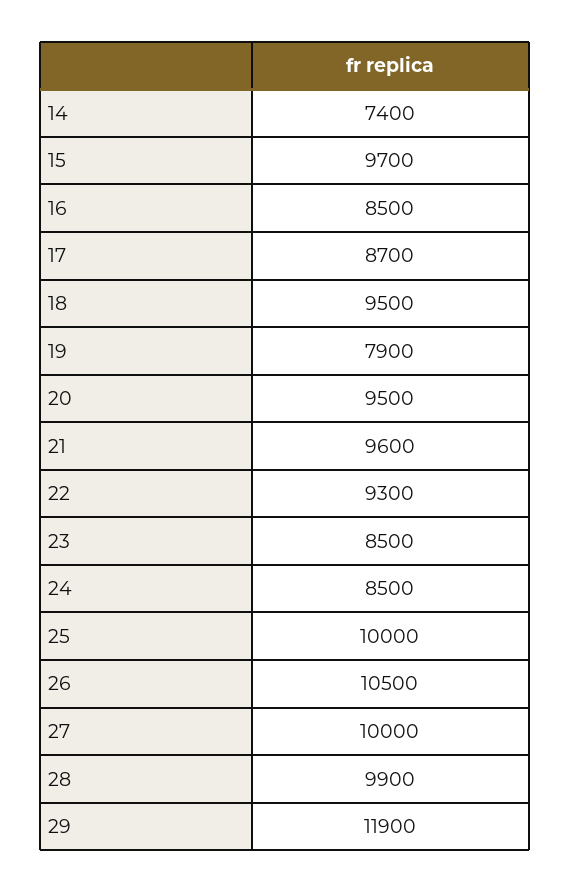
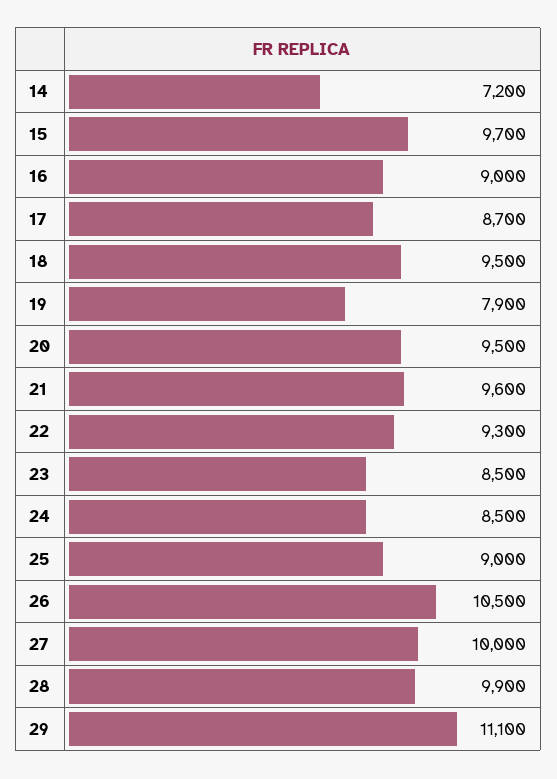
  {
-   "14": 7400,
+   "14": 7200,
    "15": 9700,
-   "16": 8500,
+   "16": 9000,
    "17": 8700,
    "18": 9500,
    "19": 7900,
    "20": 9500,
    "21": 9600,
    "22": 9300,
    "23": 8500,
    "24": 8500,
-   "25": 10000,
+   "25": 9000,
    "26": 10500,
    "27": 10000,
    "28": 9900,
-   "29": 11900
+   "29": 11100
  }

